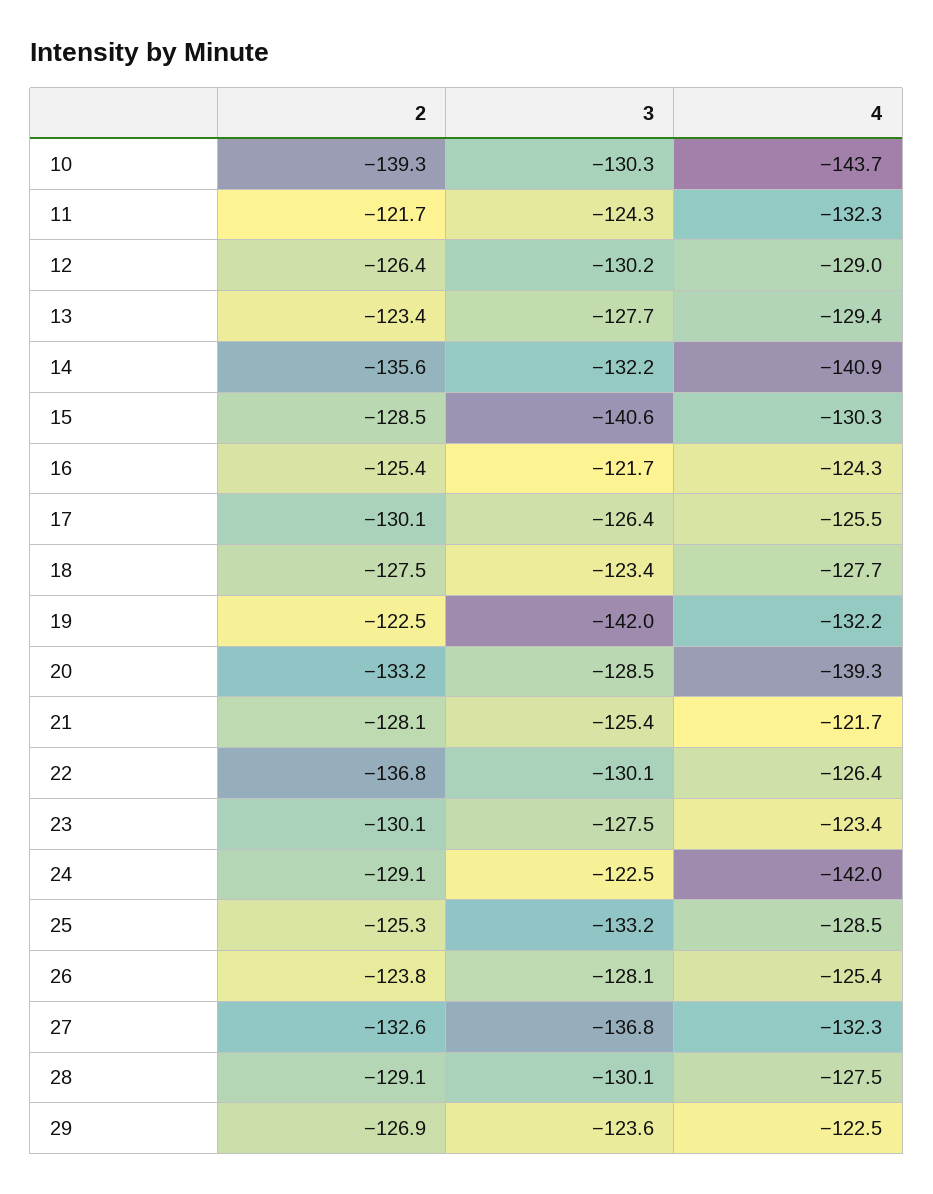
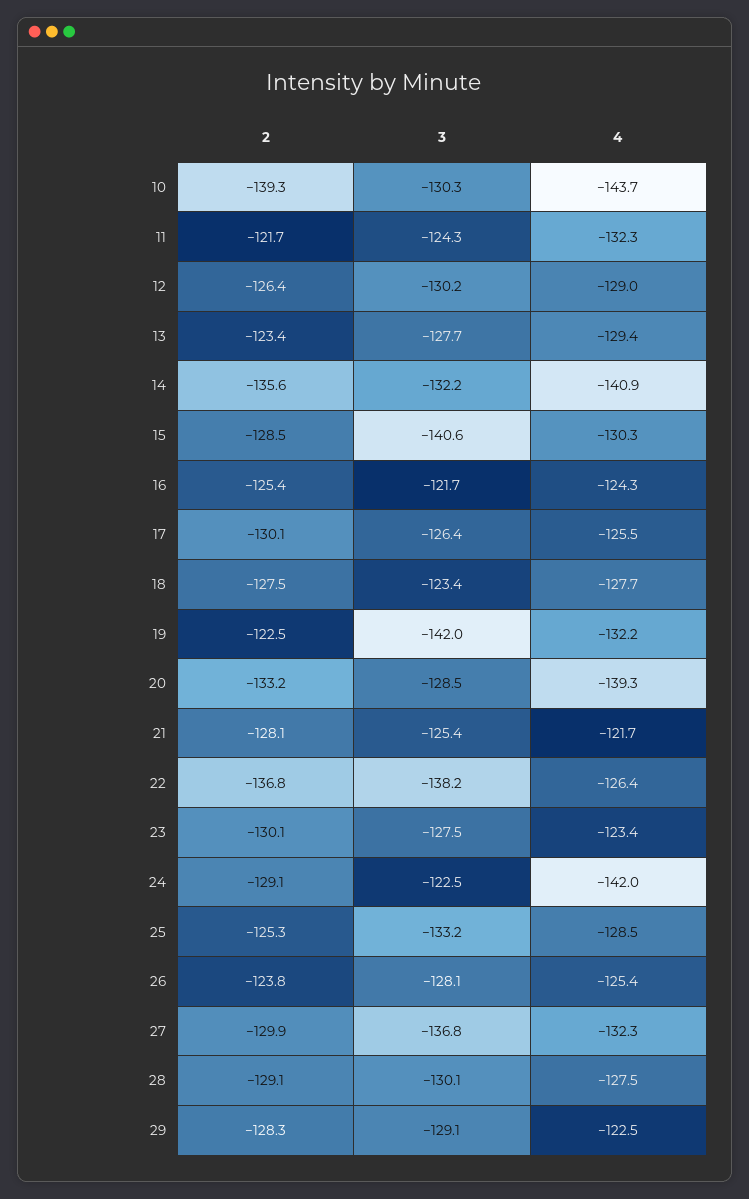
  {
    "2": {
      "10": -139.3,
      "11": -121.7,
      "12": -126.4,
      "13": -123.4,
      "14": -135.6,
      "15": -128.5,
      "16": -125.4,
      "17": -130.1,
      "18": -127.5,
      "19": -122.5,
      "20": -133.2,
      "21": -128.1,
      "22": -136.8,
      "23": -130.1,
      "24": -129.1,
      "25": -125.3,
      "26": -123.8,
-     "27": -132.6,
+     "27": -129.9,
      "28": -129.1,
-     "29": -126.9
+     "29": -128.3
    },
    "3": {
      "10": -130.3,
      "11": -124.3,
      "12": -130.2,
      "13": -127.7,
      "14": -132.2,
      "15": -140.6,
      "16": -121.7,
      "17": -126.4,
      "18": -123.4,
      "19": -142,
      "20": -128.5,
      "21": -125.4,
-     "22": -130.1,
+     "22": -138.2,
      "23": -127.5,
      "24": -122.5,
      "25": -133.2,
      "26": -128.1,
      "27": -136.8,
      "28": -130.1,
-     "29": -123.6
+     "29": -129.1
    },
    "4": {
      "10": -143.7,
      "11": -132.3,
      "12": -129,
      "13": -129.4,
      "14": -140.9,
      "15": -130.3,
      "16": -124.3,
      "17": -125.5,
      "18": -127.7,
      "19": -132.2,
      "20": -139.3,
      "21": -121.7,
      "22": -126.4,
      "23": -123.4,
      "24": -142,
      "25": -128.5,
      "26": -125.4,
      "27": -132.3,
      "28": -127.5,
      "29": -122.5
    }
  }

